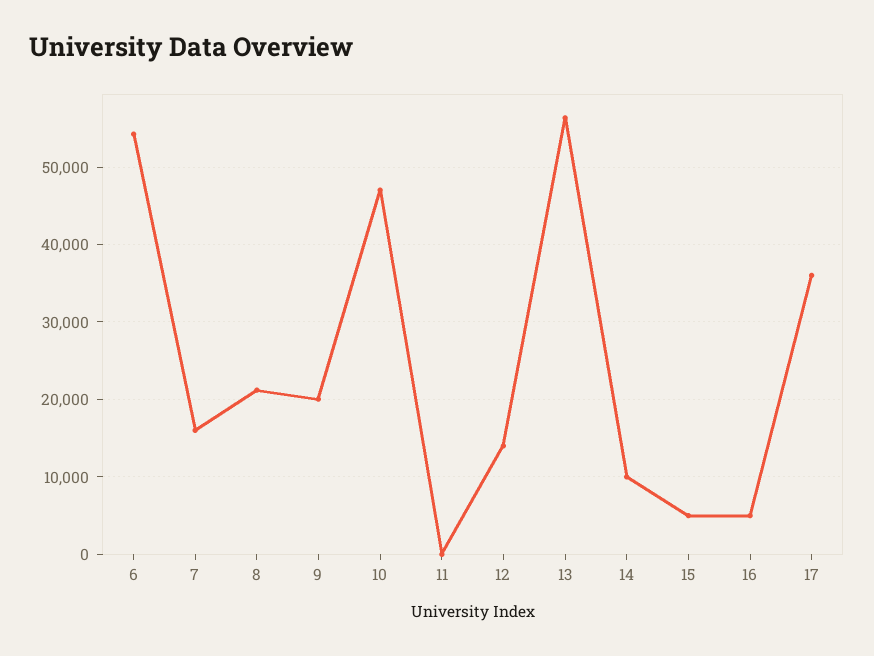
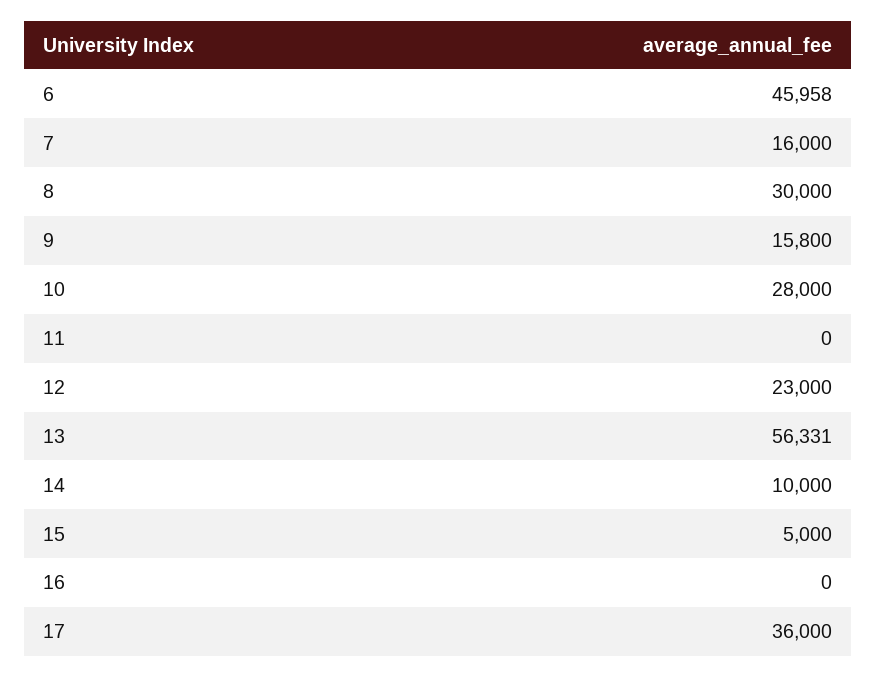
  {
-   "6": 54000,
+   "6": 45958,
    "7": 16000,
-   "8": 21000,
+   "8": 30000,
-   "9": 20000,
+   "9": 15800,
-   "10": 47000,
+   "10": 28000,
    "11": 0,
-   "12": 14000,
+   "12": 23000,
    "13": 56331,
    "14": 10000,
    "15": 5000,
-   "16": 5000,
+   "16": 0,
    "17": 36000
  }

